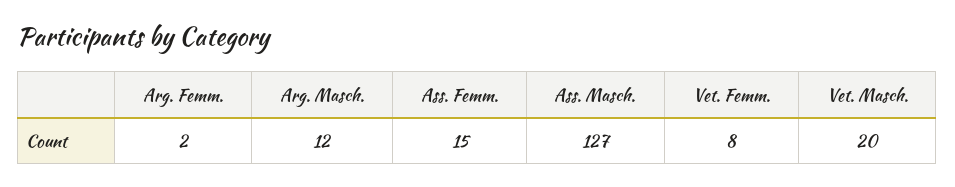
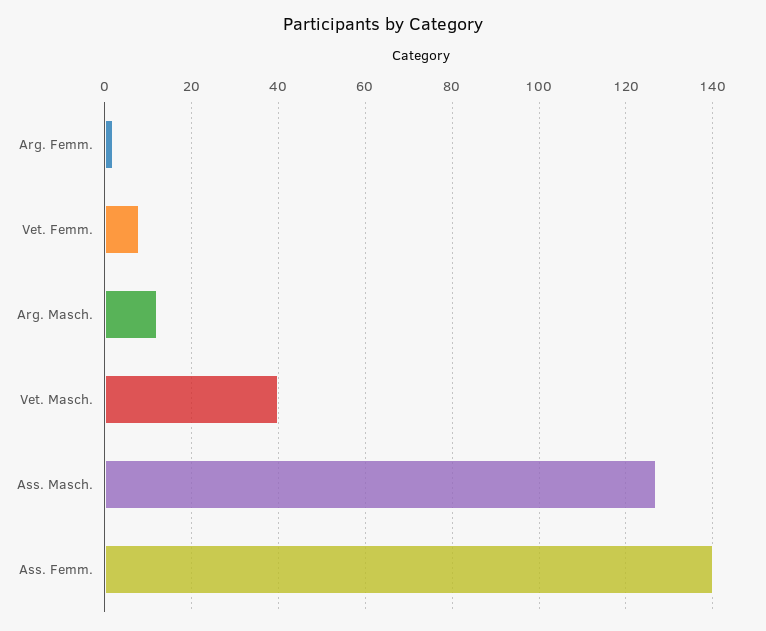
  {
    "Arg. Femm.": 2,
    "Arg. Masch.": 12,
-   "Ass. Femm.": 15,
+   "Ass. Femm.": 140,
    "Ass. Masch.": 127,
    "Vet. Femm.": 8,
-   "Vet. Masch.": 20
+   "Vet. Masch.": 40
  }

